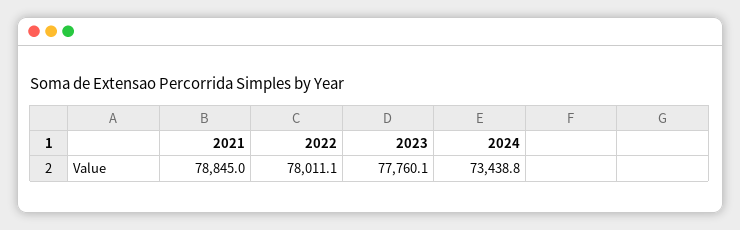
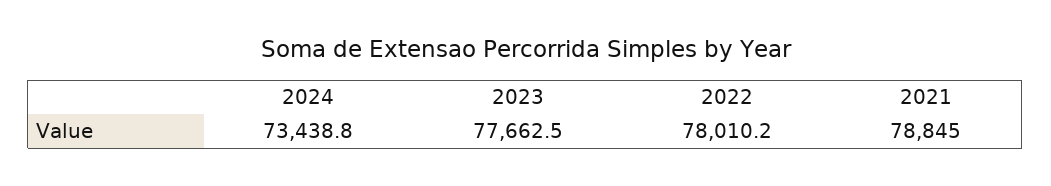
  {
    "2021": 78845,
-   "2022": 78011.1,
+   "2022": 78010.2,
-   "2023": 77760.1,
+   "2023": 77662.5,
    "2024": 73438.8
  }

